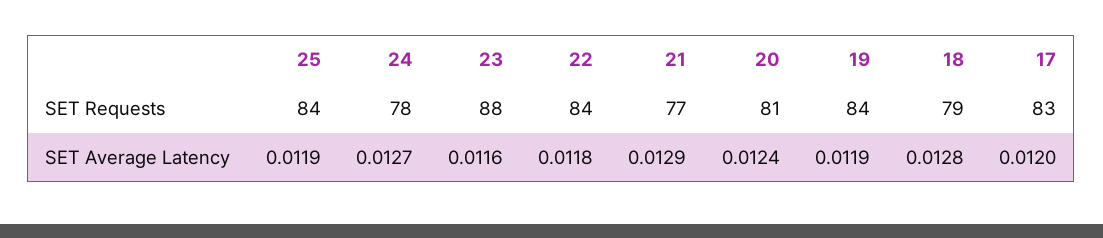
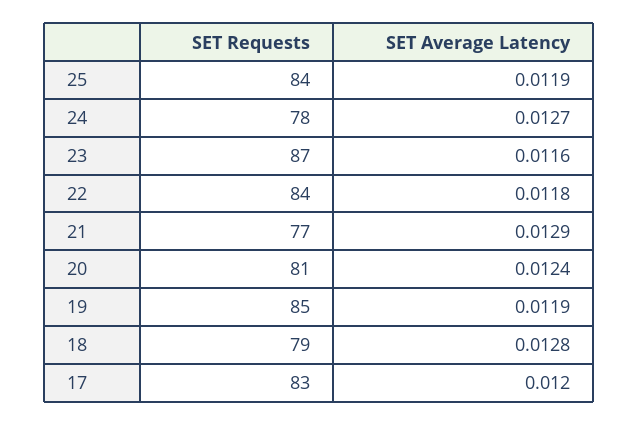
  {
    "25": {
      "SET Requests": 84,
      "SET Average Latency": 0.0119
    },
    "24": {
      "SET Requests": 78,
      "SET Average Latency": 0.0127
    },
    "23": {
-     "SET Requests": 88,
+     "SET Requests": 87,
      "SET Average Latency": 0.0116
    },
    "22": {
      "SET Requests": 84,
      "SET Average Latency": 0.0118
    },
    "21": {
      "SET Requests": 77,
      "SET Average Latency": 0.0129
    },
    "20": {
      "SET Requests": 81,
      "SET Average Latency": 0.0124
    },
    "19": {
-     "SET Requests": 84,
+     "SET Requests": 85,
      "SET Average Latency": 0.0119
    },
    "18": {
      "SET Requests": 79,
      "SET Average Latency": 0.0128
    },
    "17": {
      "SET Requests": 83,
      "SET Average Latency": 0.012
    }
  }

